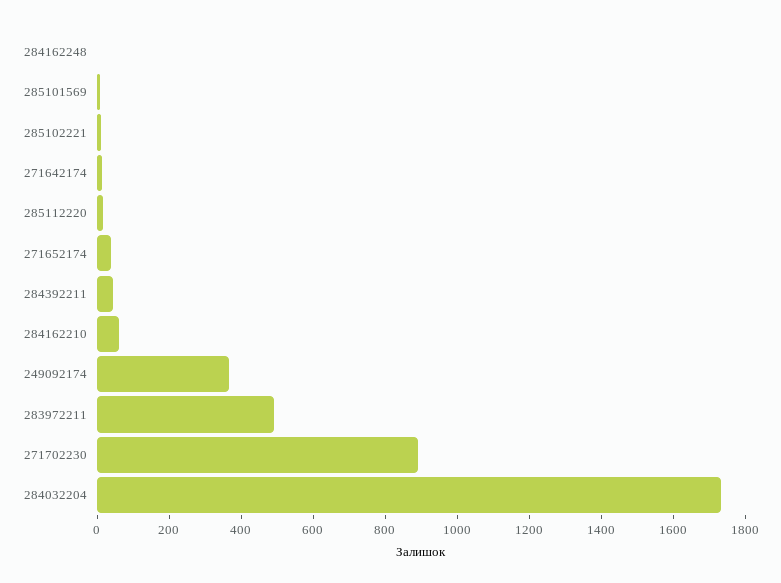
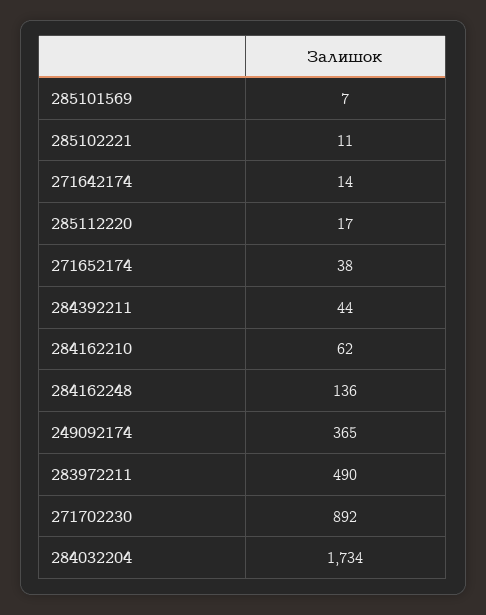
  {
-   "284162248": 0,
+   "284162248": 136,
    "285101569": 7,
    "285102221": 11,
    "271642174": 14,
    "285112220": 17,
    "271652174": 38,
    "284392211": 44,
    "284162210": 62,
    "249092174": 365,
    "283972211": 490,
    "271702230": 892,
    "284032204": 1734
  }

